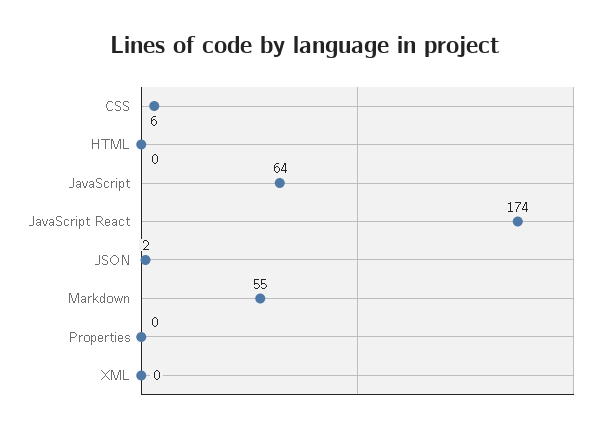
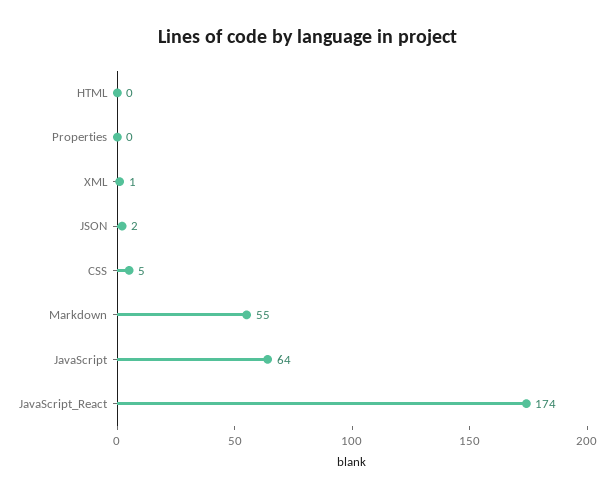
  {
-   "CSS": 6,
+   "CSS": 5,
    "HTML": 0,
    "JavaScript": 64,
    "JavaScript React": 174,
    "JSON": 2,
    "Markdown": 55,
    "Properties": 0,
-   "XML": 0
+   "XML": 1
  }

